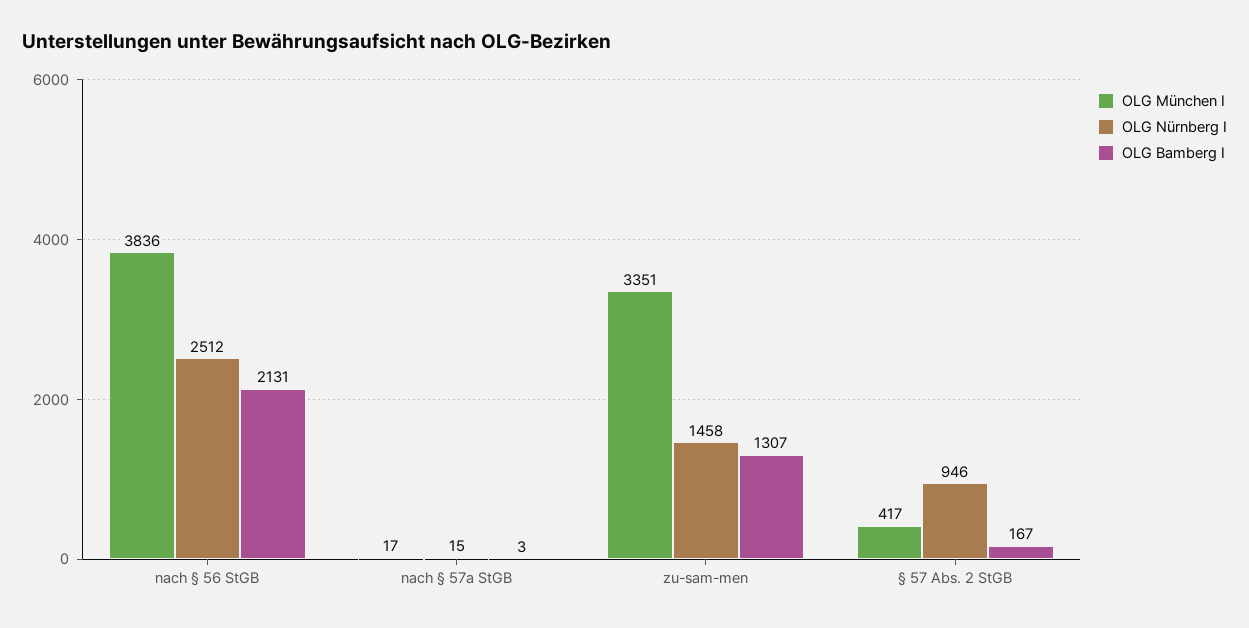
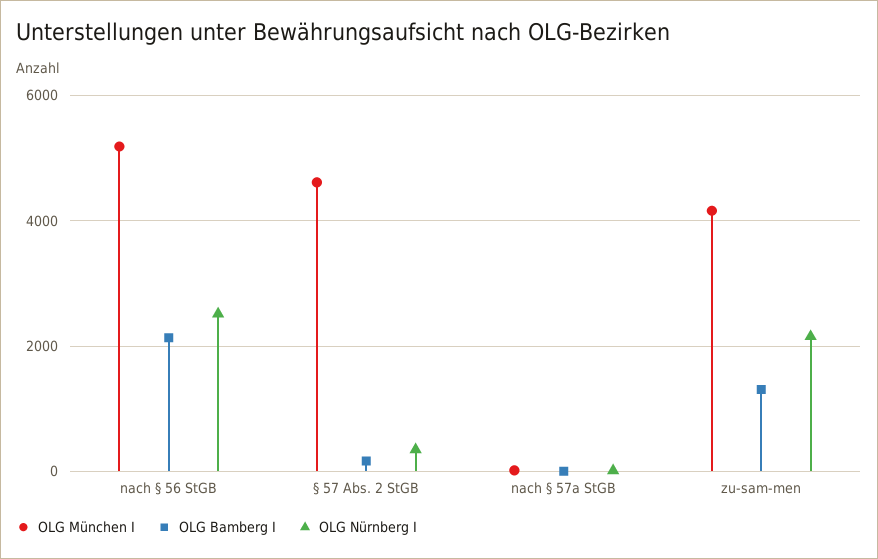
  {
    "OLG München I": {
-     "nach § 56 StGB": 3836,
+     "nach § 56 StGB": 5200,
      "nach § 57a StGB": 17,
-     "zu-sam-men": 3351,
+     "zu-sam-men": 4200,
-     "§ 57 Abs. 2 StGB": 417
+     "§ 57 Abs. 2 StGB": 4600
    },
    "OLG Nürnberg I": {
      "nach § 56 StGB": 2512,
      "nach § 57a StGB": 15,
-     "zu-sam-men": 1458,
+     "zu-sam-men": 2200,
-     "§ 57 Abs. 2 StGB": 946
+     "§ 57 Abs. 2 StGB": 400
    },
    "OLG Bamberg I": {
      "nach § 56 StGB": 2131,
      "nach § 57a StGB": 3,
      "zu-sam-men": 1307,
      "§ 57 Abs. 2 StGB": 167
    }
  }

